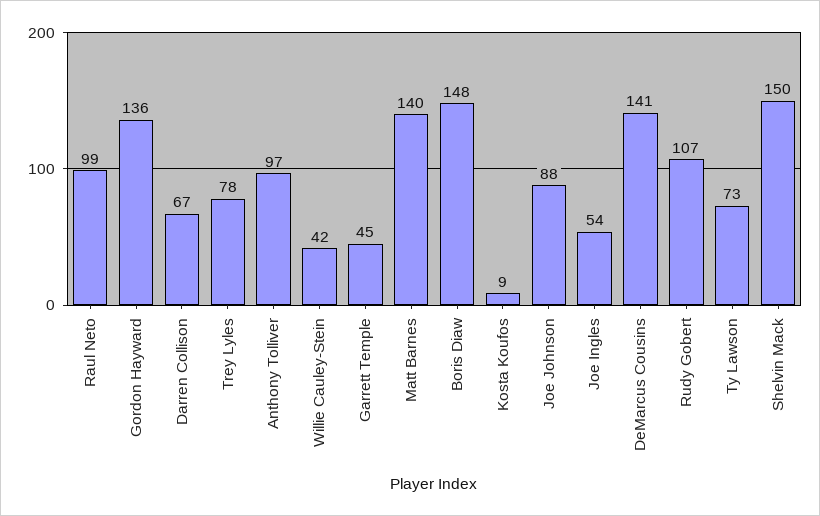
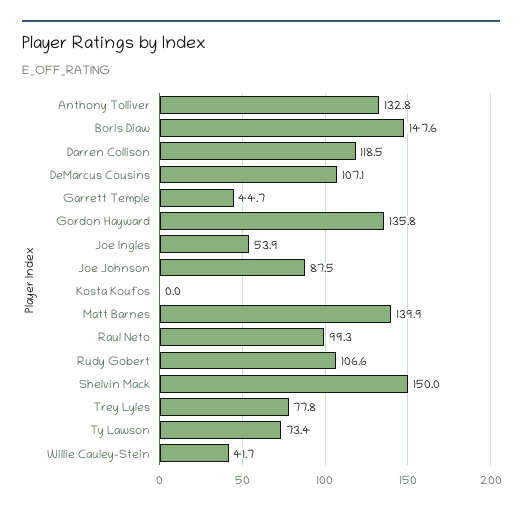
  {
    "Raul Neto": 99.3,
    "Gordon Hayward": 135.8,
-   "Darren Collison": 67,
+   "Darren Collison": 118.5,
    "Trey Lyles": 77.8,
-   "Anthony Tolliver": 97,
+   "Anthony Tolliver": 132.8,
    "Willie Cauley-Stein": 41.7,
    "Garrett Temple": 44.7,
    "Matt Barnes": 139.9,
    "Boris Diaw": 147.6,
-   "Kosta Koufos": 9,
+   "Kosta Koufos": 0,
    "Joe Johnson": 87.5,
    "Joe Ingles": 53.9,
-   "DeMarcus Cousins": 141,
+   "DeMarcus Cousins": 107.1,
    "Rudy Gobert": 106.6,
    "Ty Lawson": 73.4,
    "Shelvin Mack": 150
  }

